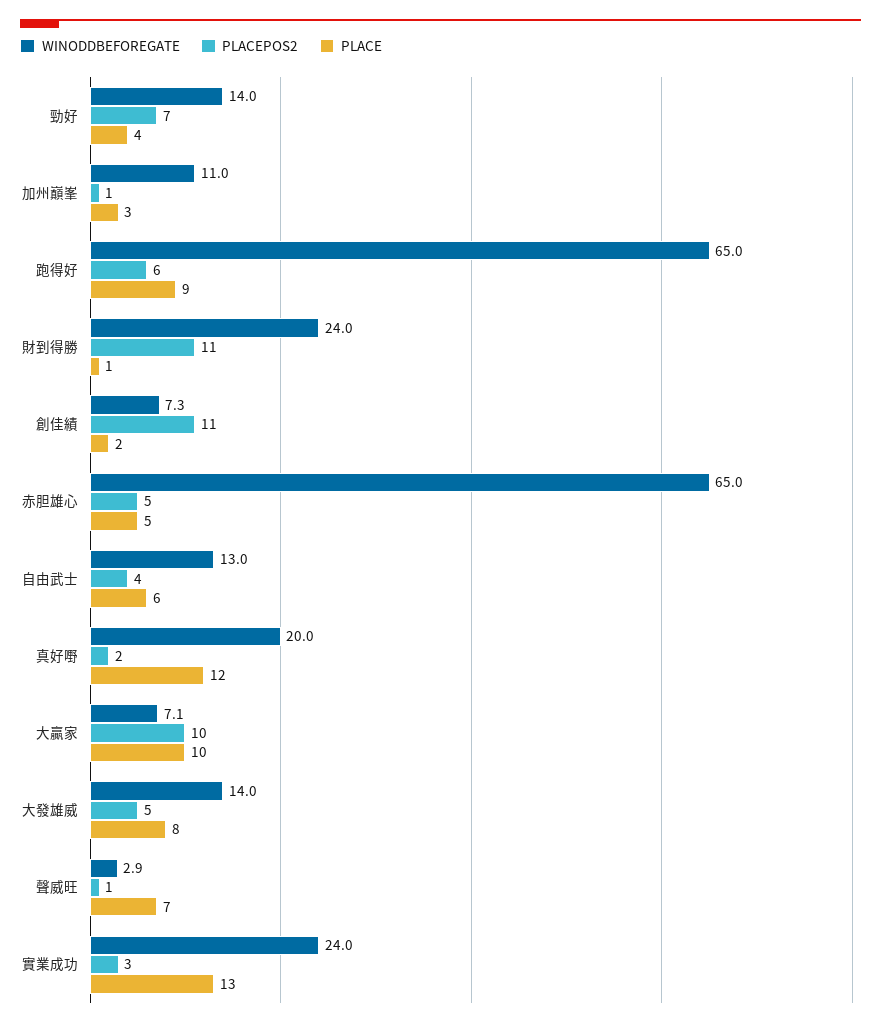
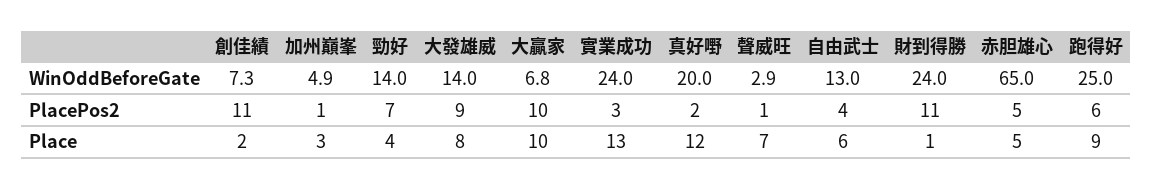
  {
    "WINODDBEFOREGATE": {
      "勁好": 14,
-     "加州巔峯": 11,
+     "加州巔峯": 4.9,
-     "跑得好": 65,
+     "跑得好": 25,
      "財到得勝": 24,
      "創佳績": 7.3,
      "赤胆雄心": 65,
      "自由武士": 13,
      "真好嘢": 20,
-     "大贏家": 7.1,
+     "大贏家": 6.8,
      "大發雄威": 14,
      "聲威旺": 2.9,
      "實業成功": 24
    },
    "PLACEPOS2": {
      "勁好": 7,
      "加州巔峯": 1,
      "跑得好": 6,
      "財到得勝": 11,
      "創佳績": 11,
      "赤胆雄心": 5,
      "自由武士": 4,
      "真好嘢": 2,
      "大贏家": 10,
-     "大發雄威": 5,
+     "大發雄威": 9,
      "聲威旺": 1,
      "實業成功": 3
    },
    "PLACE": {
      "勁好": 4,
      "加州巔峯": 3,
      "跑得好": 9,
      "財到得勝": 1,
      "創佳績": 2,
      "赤胆雄心": 5,
      "自由武士": 6,
      "真好嘢": 12,
      "大贏家": 10,
      "大發雄威": 8,
      "聲威旺": 7,
      "實業成功": 13
    }
  }

